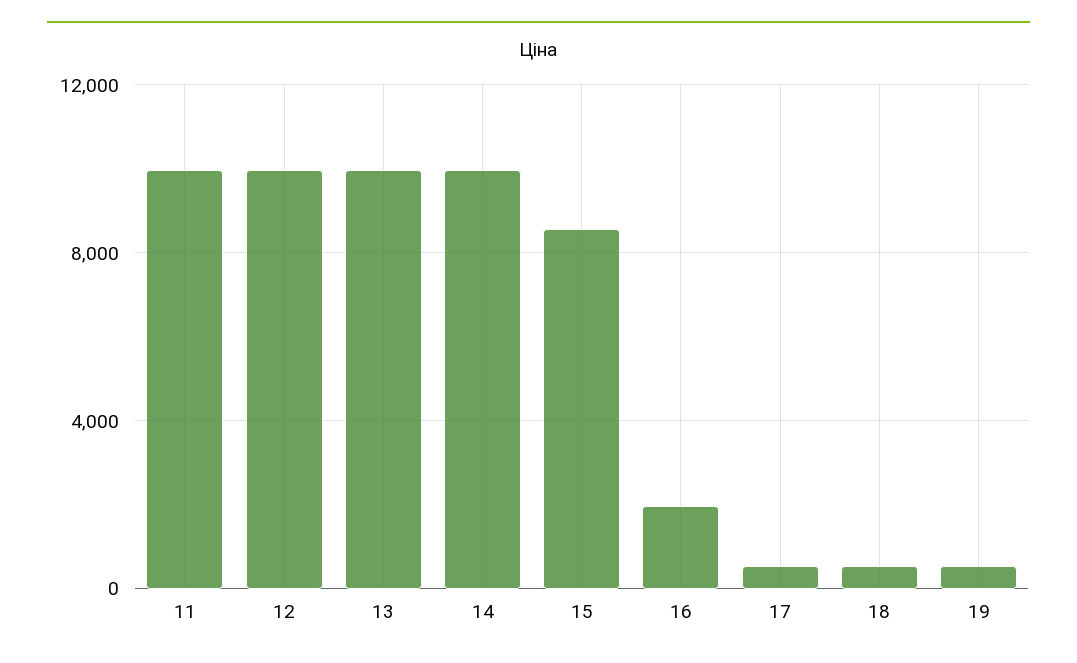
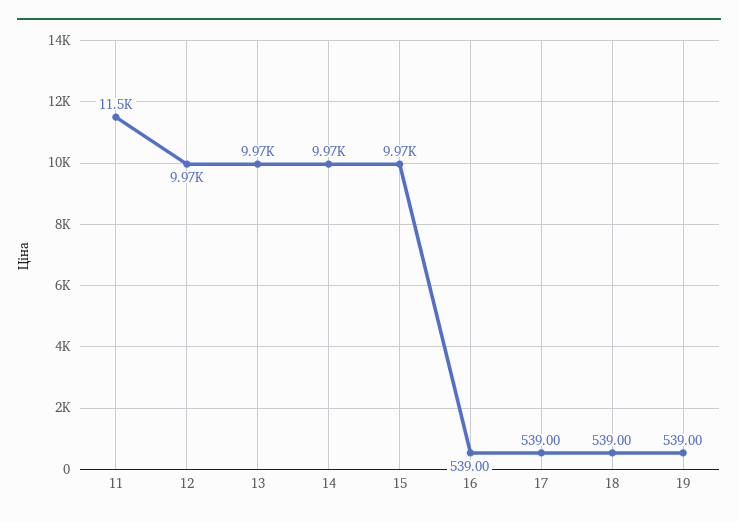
  {
-   "11": 10000,
+   "11": 11500,
    "12": 9970,
    "13": 9970,
    "14": 9970,
-   "15": 8500,
+   "15": 9970,
-   "16": 2000,
+   "16": 539,
    "17": 539,
    "18": 539,
    "19": 539
  }

